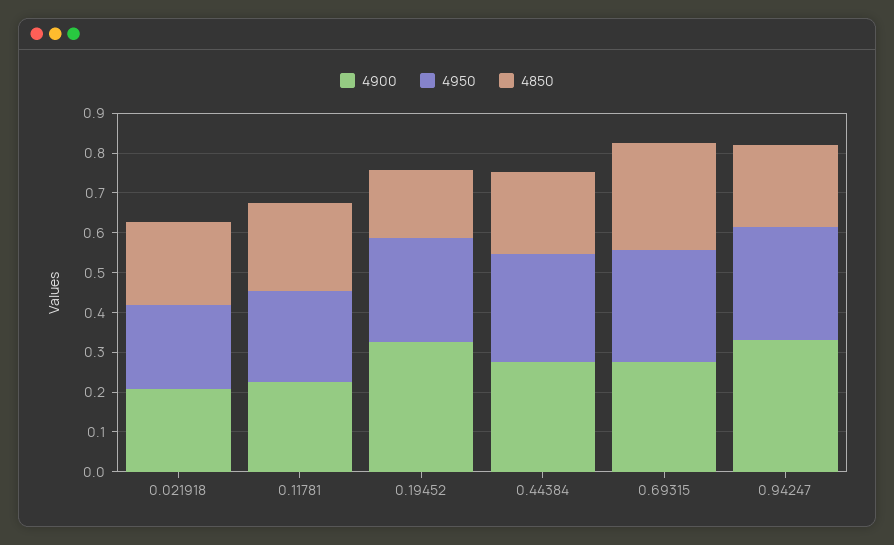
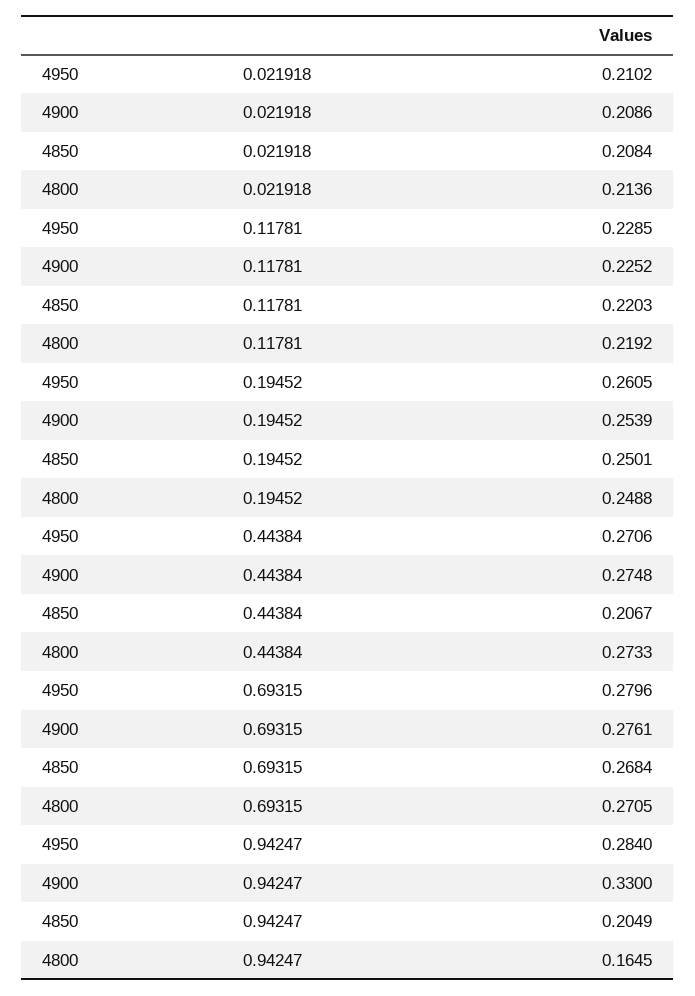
  {
    "4900": {
      "0.021918": 0.2086,
      "0.11781": 0.2252,
-     "0.19452": 0.325,
+     "0.19452": 0.2539,
      "0.44384": 0.2748,
      "0.69315": 0.2761,
      "0.94247": 0.33
    },
    "4950": {
      "0.021918": 0.2102,
      "0.11781": 0.2285,
      "0.19452": 0.2605,
      "0.44384": 0.2706,
      "0.69315": 0.2796,
      "0.94247": 0.284
    },
    "4850": {
      "0.021918": 0.2084,
      "0.11781": 0.2203,
-     "0.19452": 0.175,
+     "0.19452": 0.2501,
      "0.44384": 0.2067,
      "0.69315": 0.2684,
      "0.94247": 0.2049
-   }
+   },
+   "4800": {
+     "0.021918": 0.2136,
+     "0.11781": 0.2192,
+     "0.19452": 0.2488,
+     "0.44384": 0.2733,
+     "0.69315": 0.2705,
+     "0.94247": 0.1645
+   }
  }

